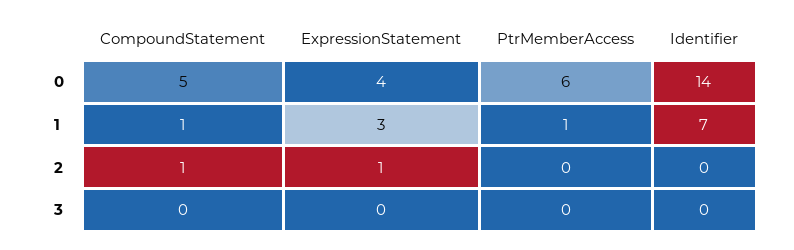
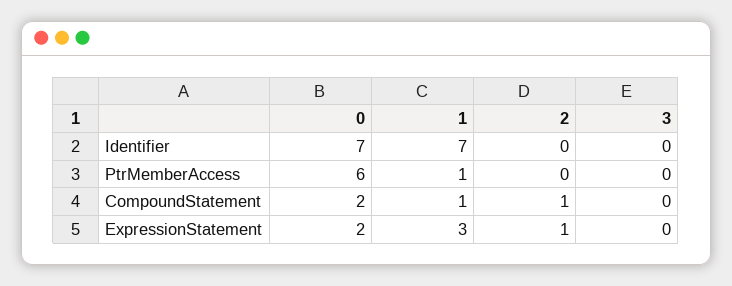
  {
    "CompoundStatement": {
-     "0": 5,
+     "0": 2,
      "1": 1,
      "2": 1,
      "3": 0
    },
    "ExpressionStatement": {
-     "0": 4,
+     "0": 2,
      "1": 3,
      "2": 1,
      "3": 0
    },
    "PtrMemberAccess": {
      "0": 6,
      "1": 1,
      "2": 0,
      "3": 0
    },
    "Identifier": {
-     "0": 14,
+     "0": 7,
      "1": 7,
      "2": 0,
      "3": 0
    }
  }

